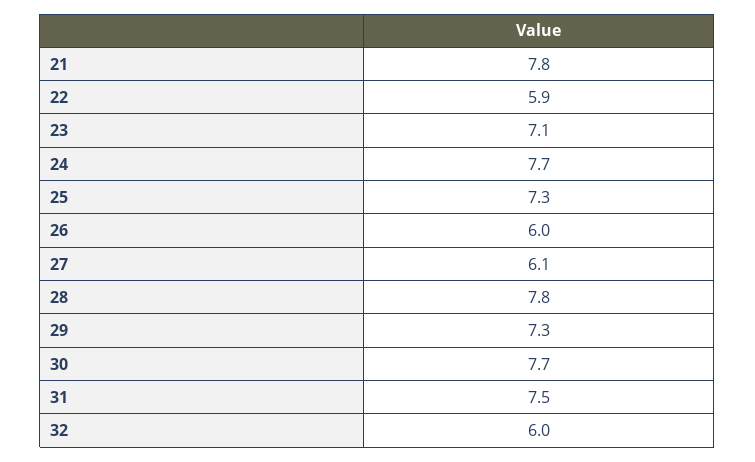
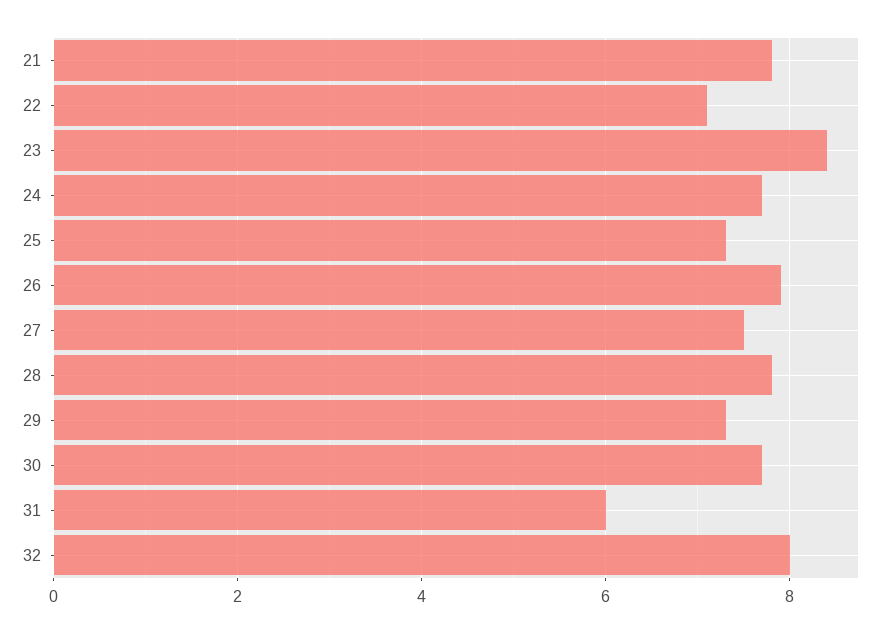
  {
    "21": 7.8,
-   "22": 5.9,
+   "22": 7,
-   "23": 7.1,
+   "23": 8.5,
    "24": 7.7,
    "25": 7.3,
-   "26": 6,
+   "26": 8,
-   "27": 6.1,
+   "27": 7.5,
    "28": 7.8,
    "29": 7.3,
    "30": 7.7,
-   "31": 7.5,
+   "31": 6,
-   "32": 6
+   "32": 8
  }

